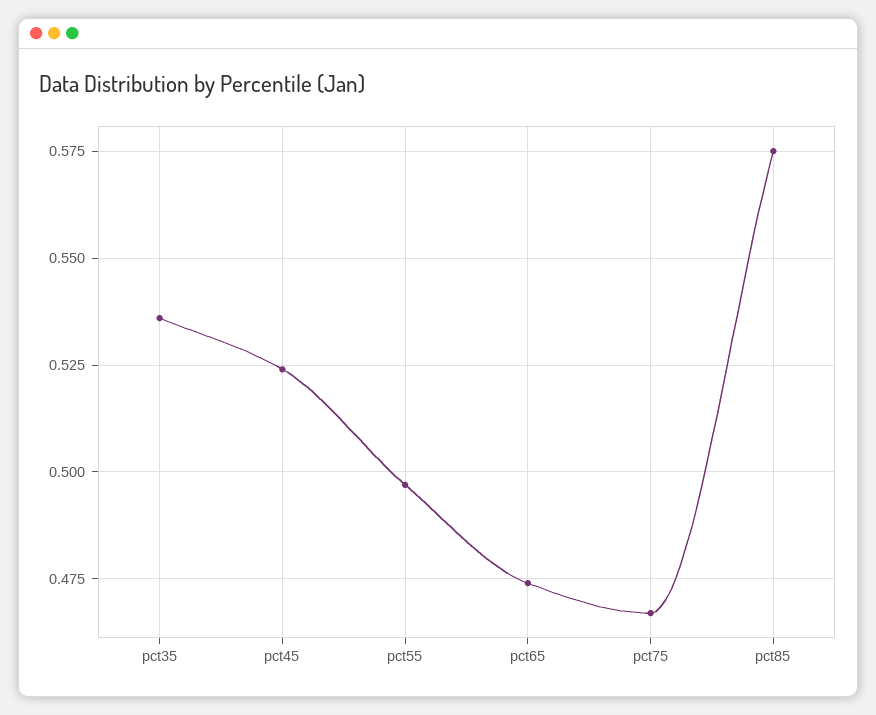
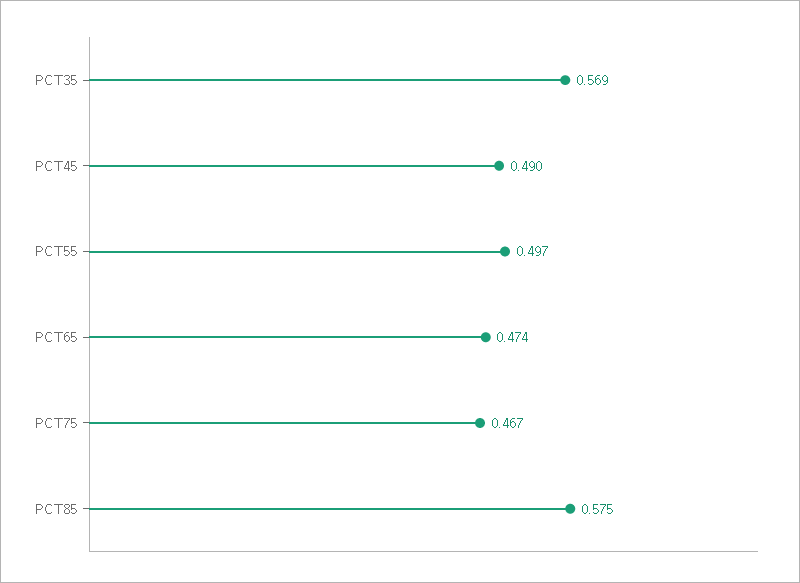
  {
-   "pct35": 0.535,
+   "pct35": 0.569,
-   "pct45": 0.525,
+   "pct45": 0.49,
    "pct55": 0.497,
    "pct65": 0.474,
    "pct75": 0.467,
    "pct85": 0.575
  }

